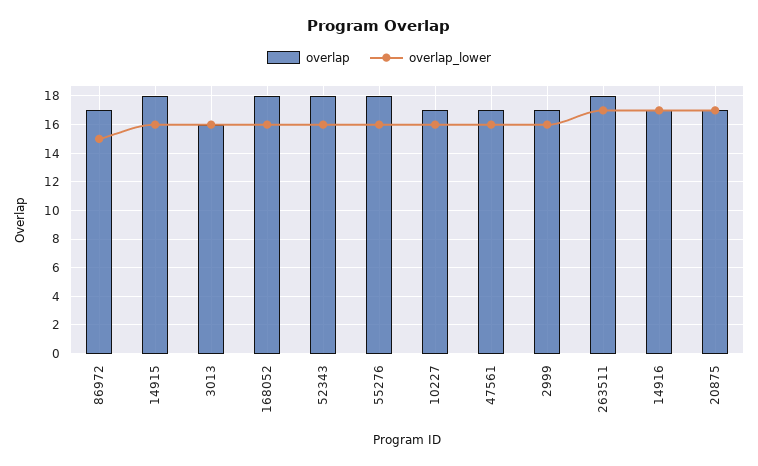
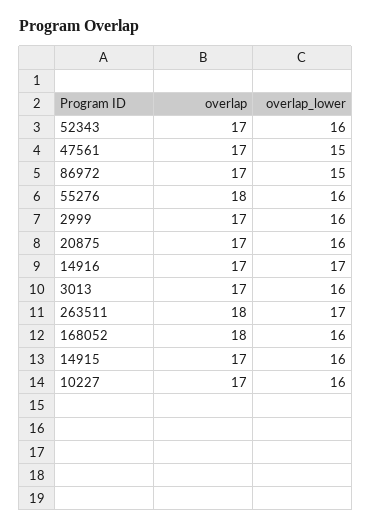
  {
    "overlap": {
      "86972": 17,
-     "14915": 18,
+     "14915": 17,
-     "3013": 16,
+     "3013": 17,
      "168052": 18,
-     "52343": 18,
+     "52343": 17,
      "55276": 18,
      "10227": 17,
      "47561": 17,
      "2999": 17,
      "263511": 18,
      "14916": 17,
      "20875": 17
    },
    "overlap_lower": {
      "86972": 15,
      "14915": 16,
      "3013": 16,
      "168052": 16,
      "52343": 16,
      "55276": 16,
      "10227": 16,
-     "47561": 16,
+     "47561": 15,
      "2999": 16,
      "263511": 17,
      "14916": 17,
-     "20875": 17
+     "20875": 16
    }
  }

